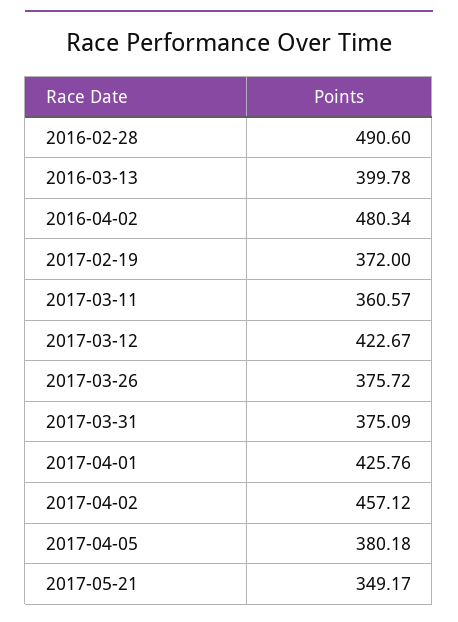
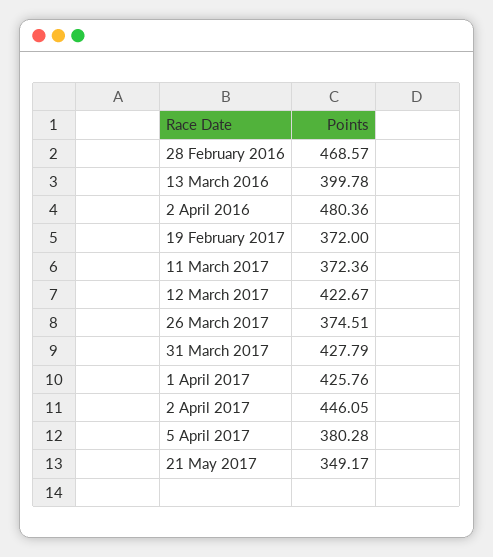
  {
-   "2016-02-28": 490.6,
+   "2016-02-28": 468.57,
    "2016-03-13": 399.78,
-   "2016-04-02": 480.34,
+   "2016-04-02": 480.36,
    "2017-02-19": 372,
-   "2017-03-11": 360.57,
+   "2017-03-11": 372.36,
    "2017-03-12": 422.67,
-   "2017-03-26": 375.72,
+   "2017-03-26": 374.51,
-   "2017-03-31": 375.09,
+   "2017-03-31": 427.79,
    "2017-04-01": 425.76,
-   "2017-04-02": 457.12,
+   "2017-04-02": 446.05,
-   "2017-04-05": 380.18,
+   "2017-04-05": 380.28,
    "2017-05-21": 349.17
  }

